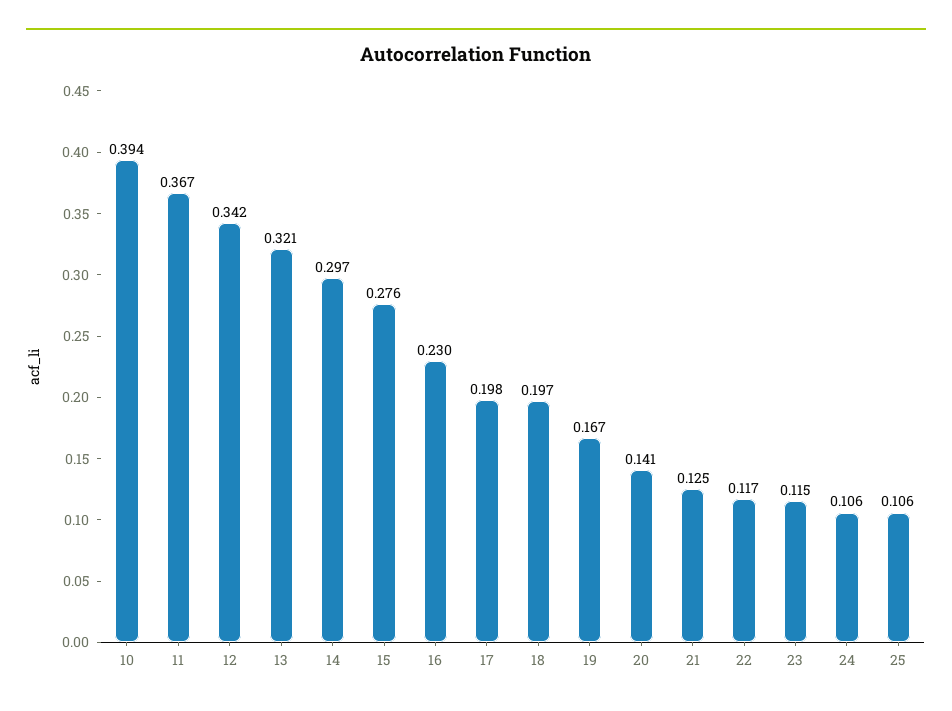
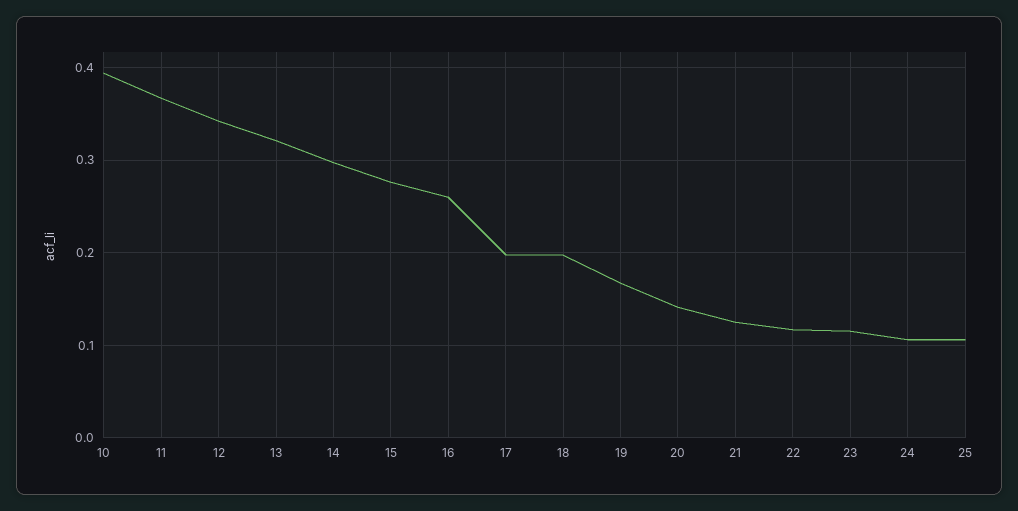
  {
    "10": 0.394,
    "11": 0.367,
    "12": 0.342,
    "13": 0.321,
    "14": 0.297,
    "15": 0.276,
-   "16": 0.23,
+   "16": 0.26,
    "17": 0.198,
    "18": 0.197,
    "19": 0.167,
    "20": 0.141,
    "21": 0.125,
    "22": 0.117,
    "23": 0.115,
    "24": 0.106,
    "25": 0.106
  }

